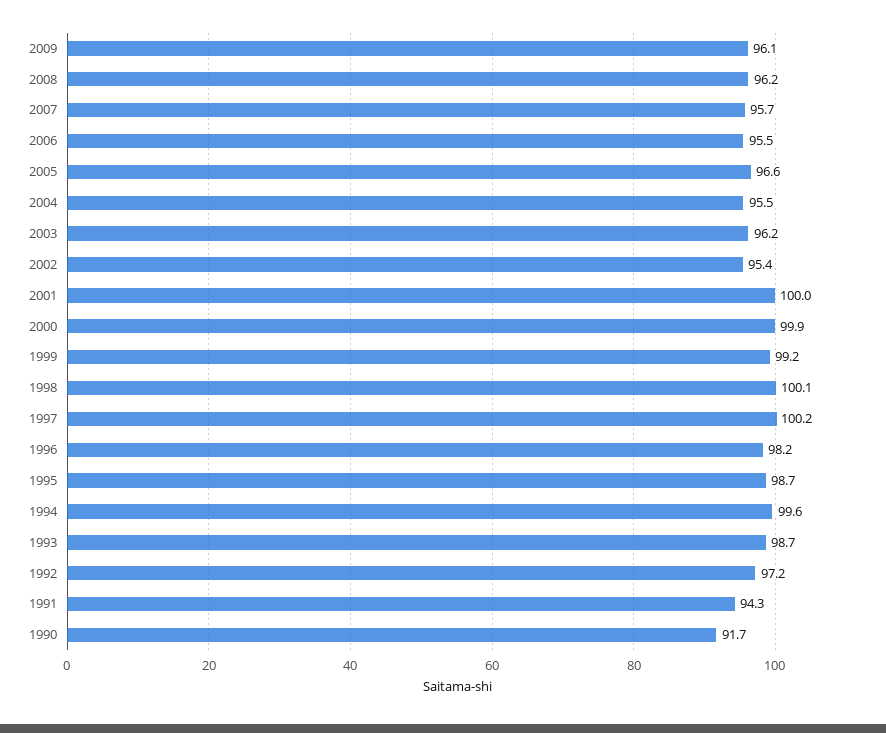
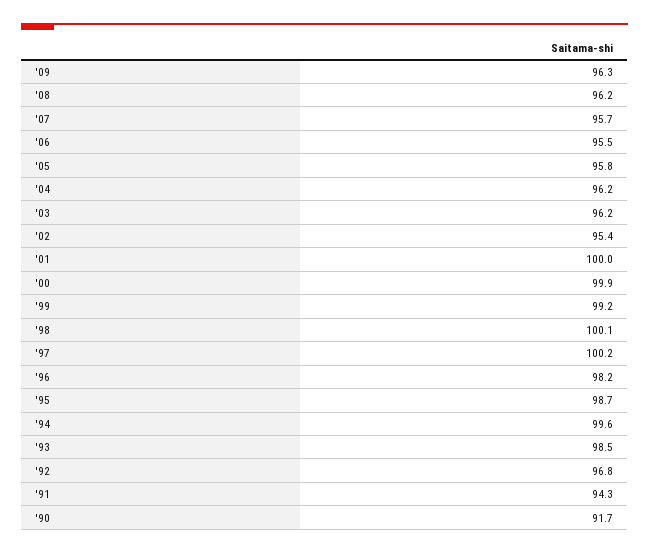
  {
-   "2009": 96.1,
+   "2009": 96.3,
    "2008": 96.2,
    "2007": 95.7,
    "2006": 95.5,
-   "2005": 96.6,
+   "2005": 95.8,
-   "2004": 95.5,
+   "2004": 96.2,
    "2003": 96.2,
    "2002": 95.4,
    "2001": 100,
    "2000": 99.9,
    "1999": 99.2,
    "1998": 100.1,
    "1997": 100.2,
    "1996": 98.2,
    "1995": 98.7,
    "1994": 99.6,
-   "1993": 98.7,
+   "1993": 98.5,
-   "1992": 97.2,
+   "1992": 96.8,
    "1991": 94.3,
    "1990": 91.7
  }

